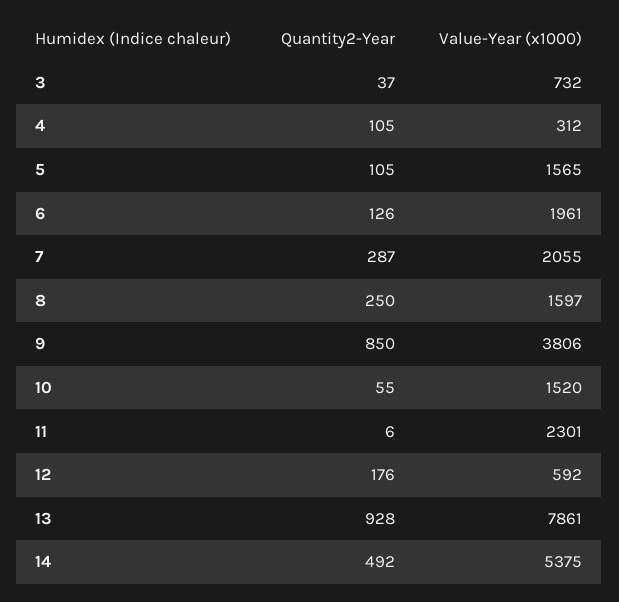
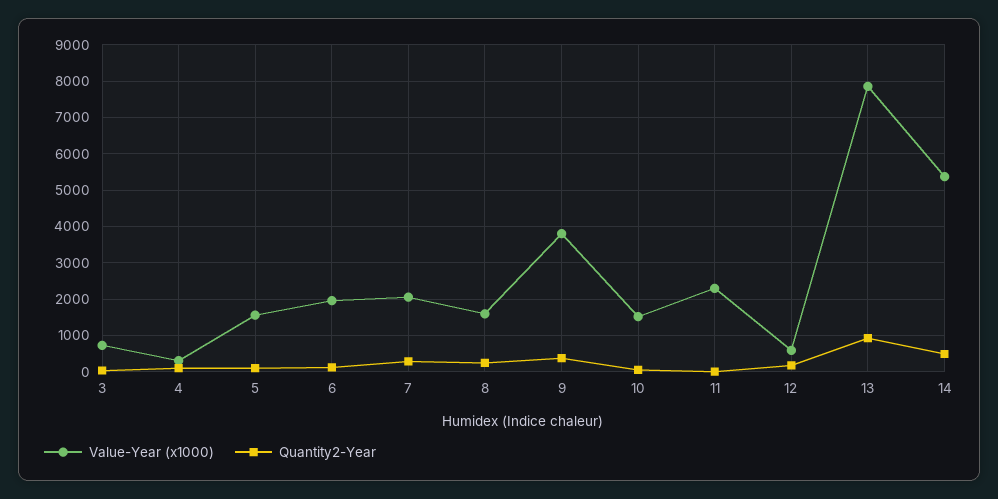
  {
    "Quantity2-Year": {
      "3": 37,
      "4": 105,
      "5": 105,
      "6": 126,
      "7": 287,
      "8": 250,
-     "9": 850,
+     "9": 400,
      "10": 55,
      "11": 6,
      "12": 176,
      "13": 928,
      "14": 492
    },
    "Value-Year (x1000)": {
      "3": 732,
      "4": 312,
      "5": 1565,
      "6": 1961,
      "7": 2055,
      "8": 1597,
      "9": 3806,
      "10": 1520,
      "11": 2301,
      "12": 592,
      "13": 7861,
      "14": 5375
    }
  }

